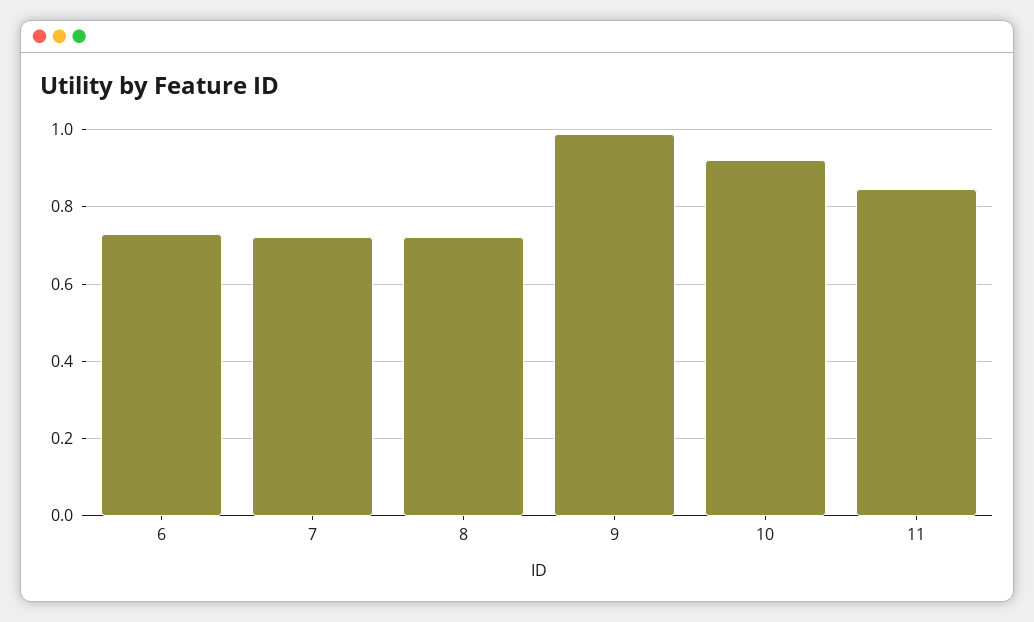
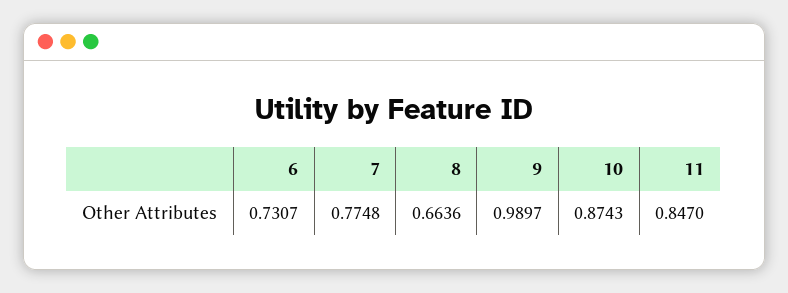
  {
    "6": 0.7307,
-   "7": 0.72,
+   "7": 0.7748,
-   "8": 0.72,
+   "8": 0.6636,
    "9": 0.9897,
-   "10": 0.92,
+   "10": 0.8743,
    "11": 0.847
  }

